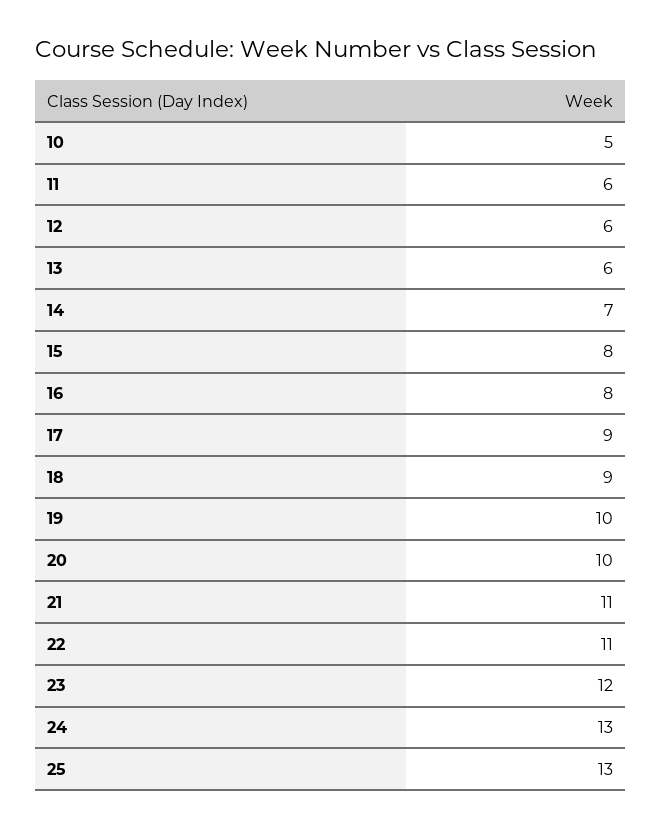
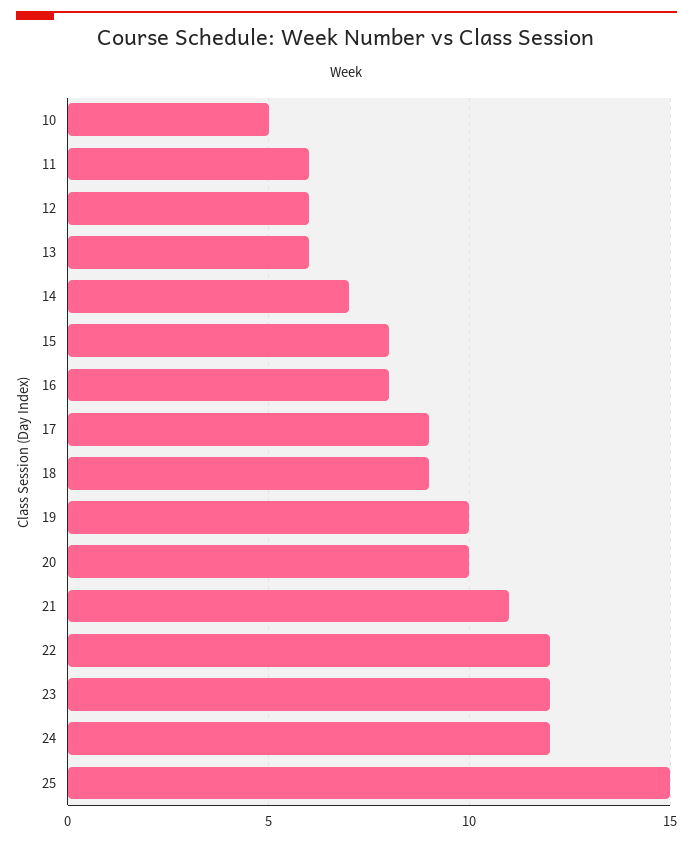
  {
    "10": 5,
    "11": 6,
    "12": 6,
    "13": 6,
    "14": 7,
    "15": 8,
    "16": 8,
    "17": 9,
    "18": 9,
    "19": 10,
    "20": 10,
    "21": 11,
-   "22": 11,
+   "22": 12,
    "23": 12,
-   "24": 13,
+   "24": 12,
-   "25": 13
+   "25": 15
  }

